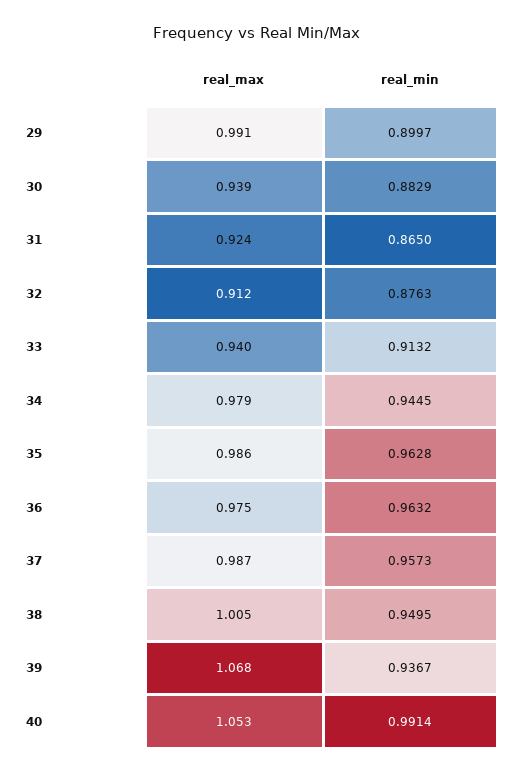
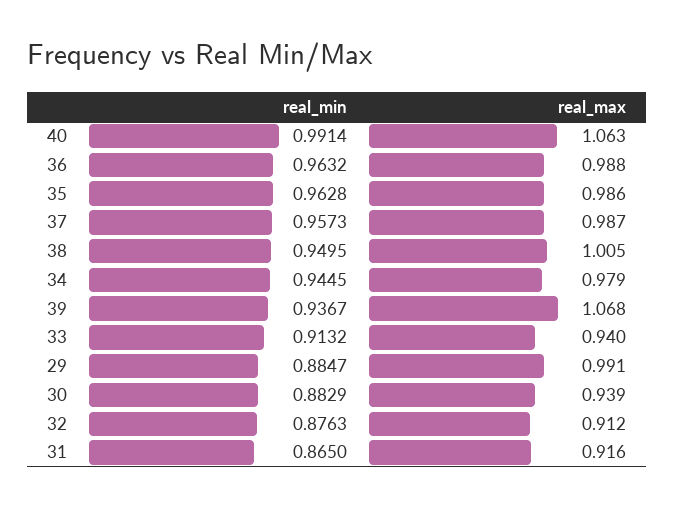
  {
    "real_max": {
      "29": 0.991,
      "30": 0.939,
-     "31": 0.924,
+     "31": 0.916,
      "32": 0.912,
      "33": 0.94,
      "34": 0.979,
      "35": 0.986,
-     "36": 0.975,
+     "36": 0.988,
      "37": 0.987,
      "38": 1.005,
      "39": 1.068,
-     "40": 1.053
+     "40": 1.063
    },
    "real_min": {
-     "29": 0.8997,
+     "29": 0.8847,
      "30": 0.8829,
      "31": 0.865,
      "32": 0.8763,
      "33": 0.9132,
      "34": 0.9445,
      "35": 0.9628,
      "36": 0.9632,
      "37": 0.9573,
      "38": 0.9495,
      "39": 0.9367,
      "40": 0.9914
    }
  }

